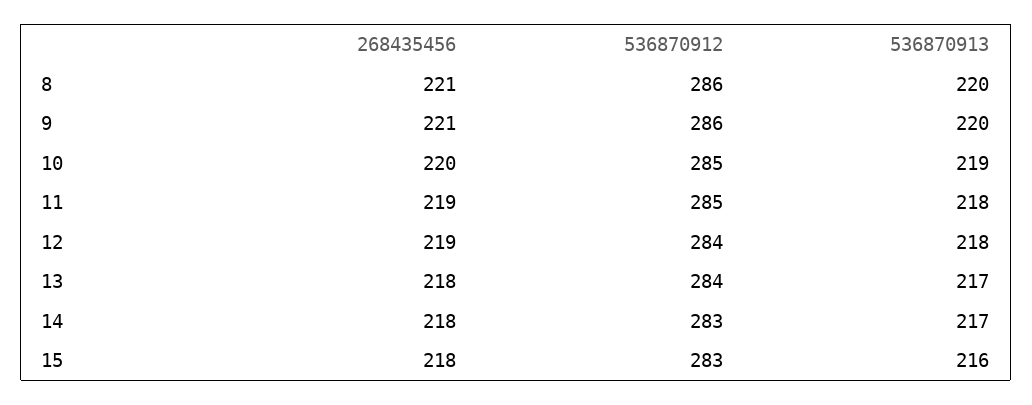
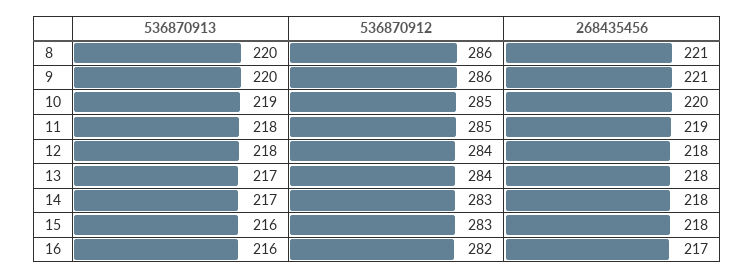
  {
    "268435456": {
      "8": 221,
      "9": 221,
      "10": 220,
      "11": 219,
-     "12": 219,
+     "12": 218,
      "13": 218,
      "14": 218,
-     "15": 218
+     "15": 218,
+     "16": 217
    },
    "536870912": {
      "8": 286,
      "9": 286,
      "10": 285,
      "11": 285,
      "12": 284,
      "13": 284,
      "14": 283,
-     "15": 283
+     "15": 283,
+     "16": 282
    },
    "536870913": {
      "8": 220,
      "9": 220,
      "10": 219,
      "11": 218,
      "12": 218,
      "13": 217,
      "14": 217,
-     "15": 216
+     "15": 216,
+     "16": 216
    }
  }

